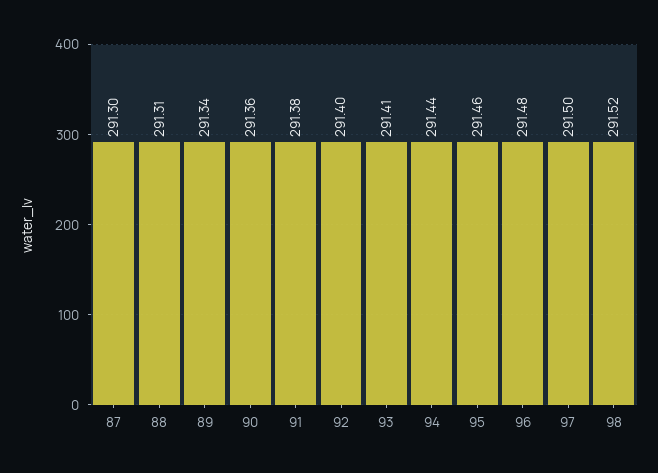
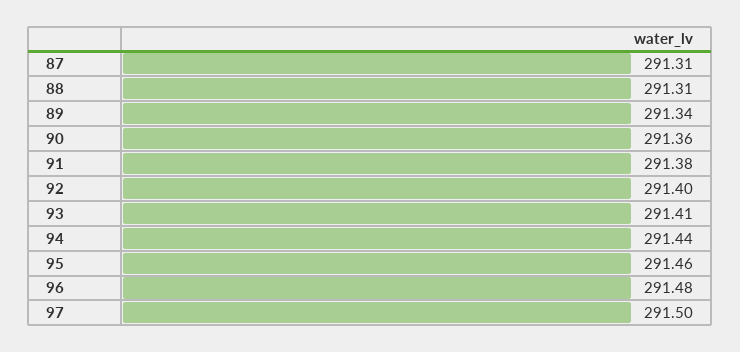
  {
-   "87": 291.3,
+   "87": 291.31,
    "88": 291.31,
    "89": 291.34,
    "90": 291.36,
    "91": 291.38,
    "92": 291.4,
    "93": 291.41,
    "94": 291.44,
    "95": 291.46,
    "96": 291.48,
-   "97": 291.5,
+   "97": 291.5
-   "98": 291.52
  }

